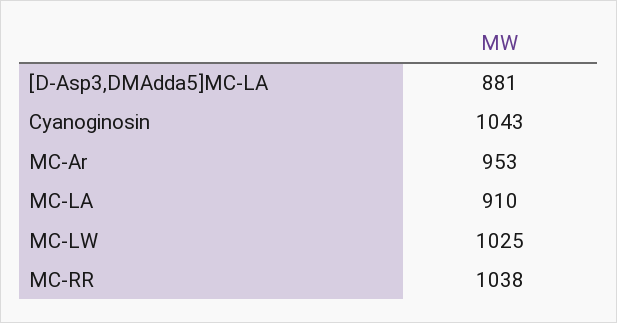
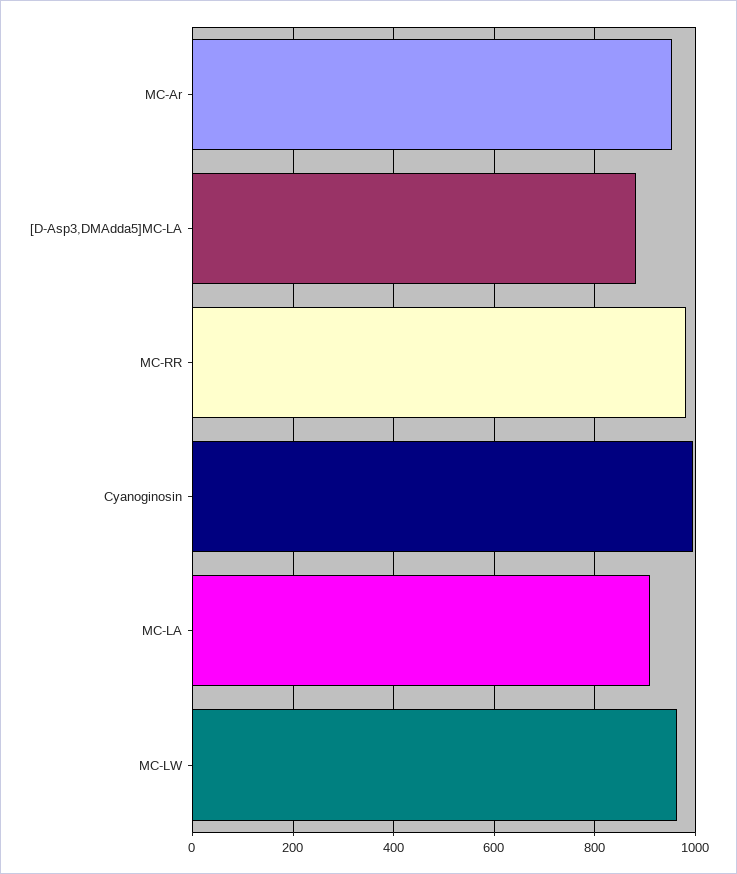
  {
    "[D-Asp3,DMAdda5]MC-LA": 881,
-   "Cyanoginosin": 1043,
+   "Cyanoginosin": 1000,
    "MC-Ar": 953,
    "MC-LA": 910,
-   "MC-LW": 1025,
+   "MC-LW": 960,
-   "MC-RR": 1038
+   "MC-RR": 980
  }

